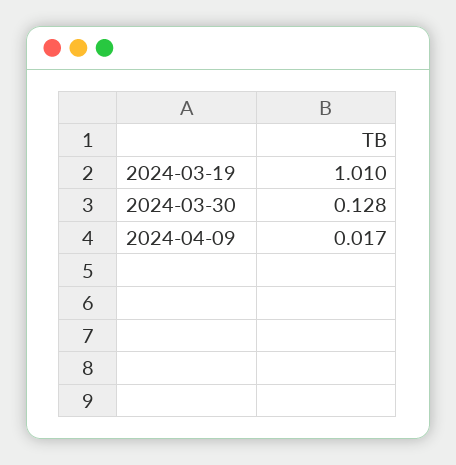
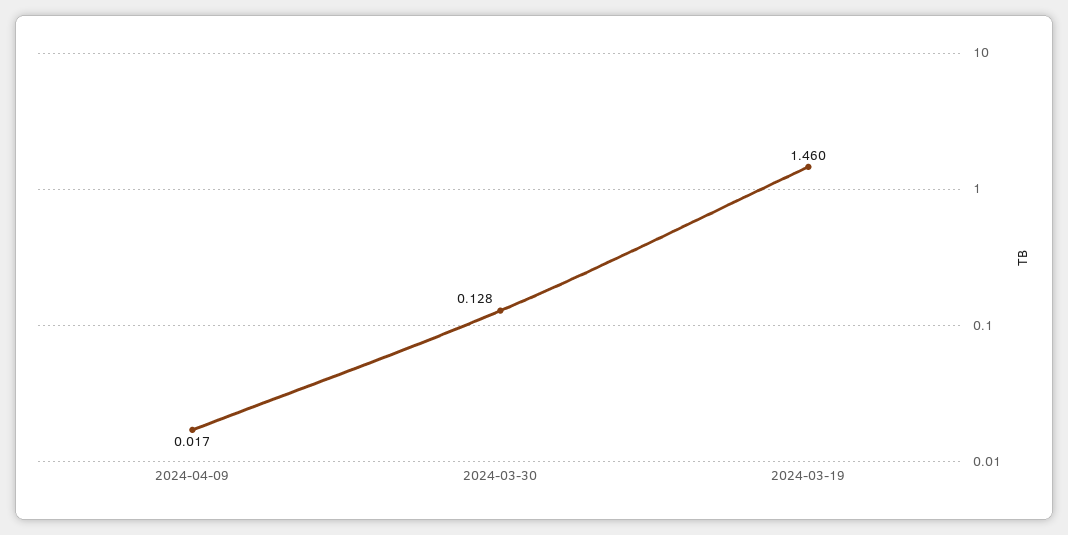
  {
-   "2024-03-19": 1.01,
+   "2024-03-19": 1.46,
    "2024-03-30": 0.128,
    "2024-04-09": 0.017
  }

